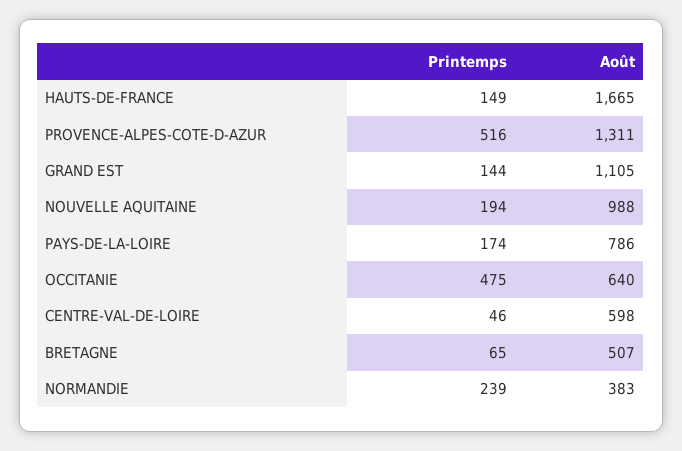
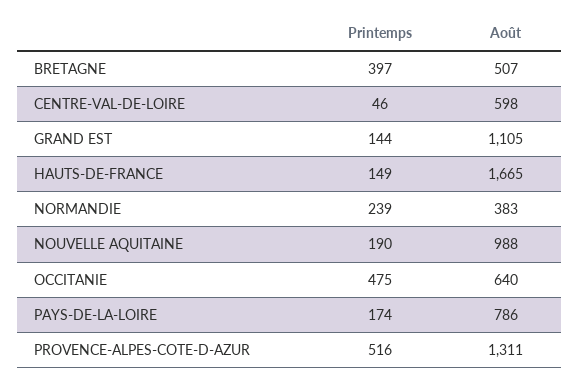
  {
    "Printemps": {
      "HAUTS-DE-FRANCE": 149,
      "PROVENCE-ALPES-COTE-D-AZUR": 516,
      "GRAND EST": 144,
-     "NOUVELLE AQUITAINE": 194,
+     "NOUVELLE AQUITAINE": 190,
      "PAYS-DE-LA-LOIRE": 174,
      "OCCITANIE": 475,
      "CENTRE-VAL-DE-LOIRE": 46,
-     "BRETAGNE": 65,
+     "BRETAGNE": 397,
      "NORMANDIE": 239
    },
    "Août": {
      "HAUTS-DE-FRANCE": 1665,
      "PROVENCE-ALPES-COTE-D-AZUR": 1311,
      "GRAND EST": 1105,
      "NOUVELLE AQUITAINE": 988,
      "PAYS-DE-LA-LOIRE": 786,
      "OCCITANIE": 640,
      "CENTRE-VAL-DE-LOIRE": 598,
      "BRETAGNE": 507,
      "NORMANDIE": 383
    }
  }

